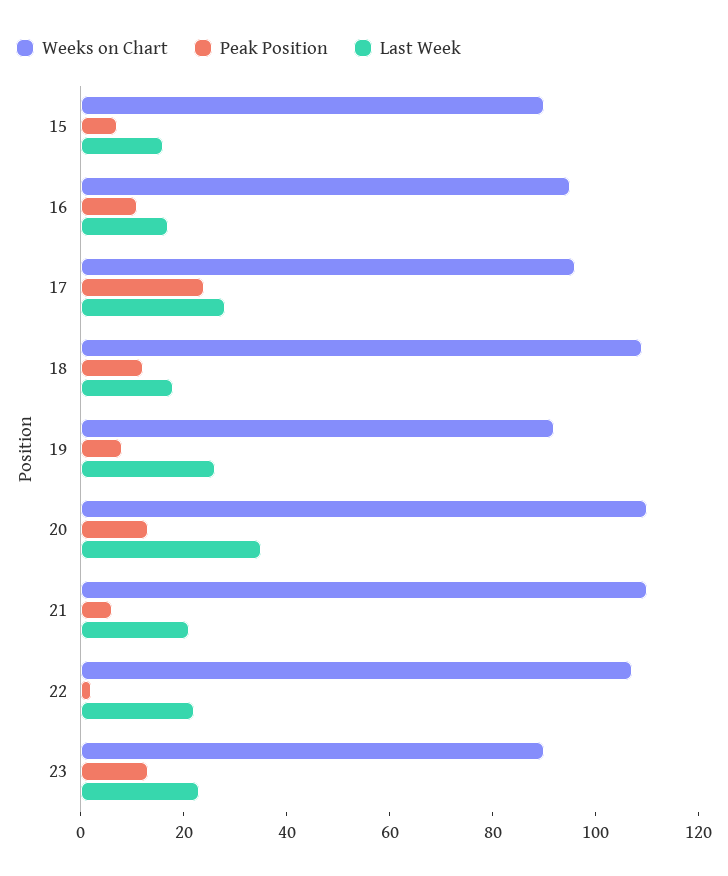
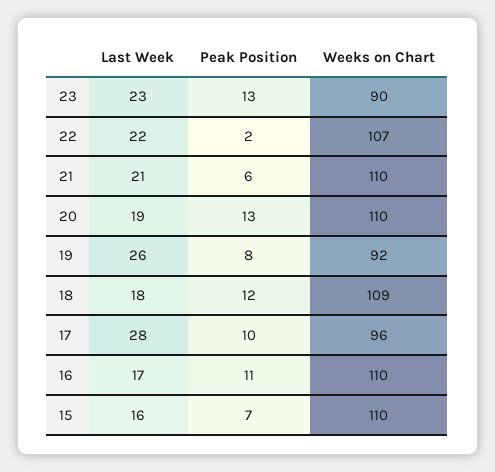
  {
    "Weeks on Chart": {
-     "15": 90,
+     "15": 110,
-     "16": 95,
+     "16": 110,
      "17": 96,
      "18": 109,
      "19": 92,
      "20": 110,
      "21": 110,
      "22": 107,
      "23": 90
    },
    "Peak Position": {
      "15": 7,
      "16": 11,
-     "17": 25,
+     "17": 10,
      "18": 12,
      "19": 8,
      "20": 13,
      "21": 6,
      "22": 2,
      "23": 13
    },
    "Last Week": {
      "15": 16,
      "16": 17,
      "17": 28,
      "18": 18,
      "19": 26,
-     "20": 35,
+     "20": 19,
      "21": 21,
      "22": 22,
      "23": 23
    }
  }

